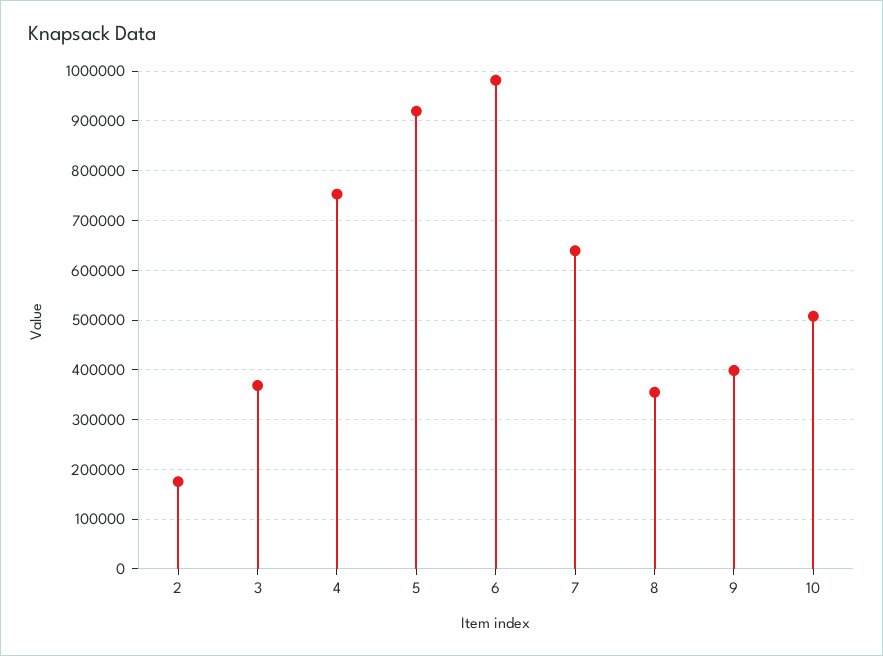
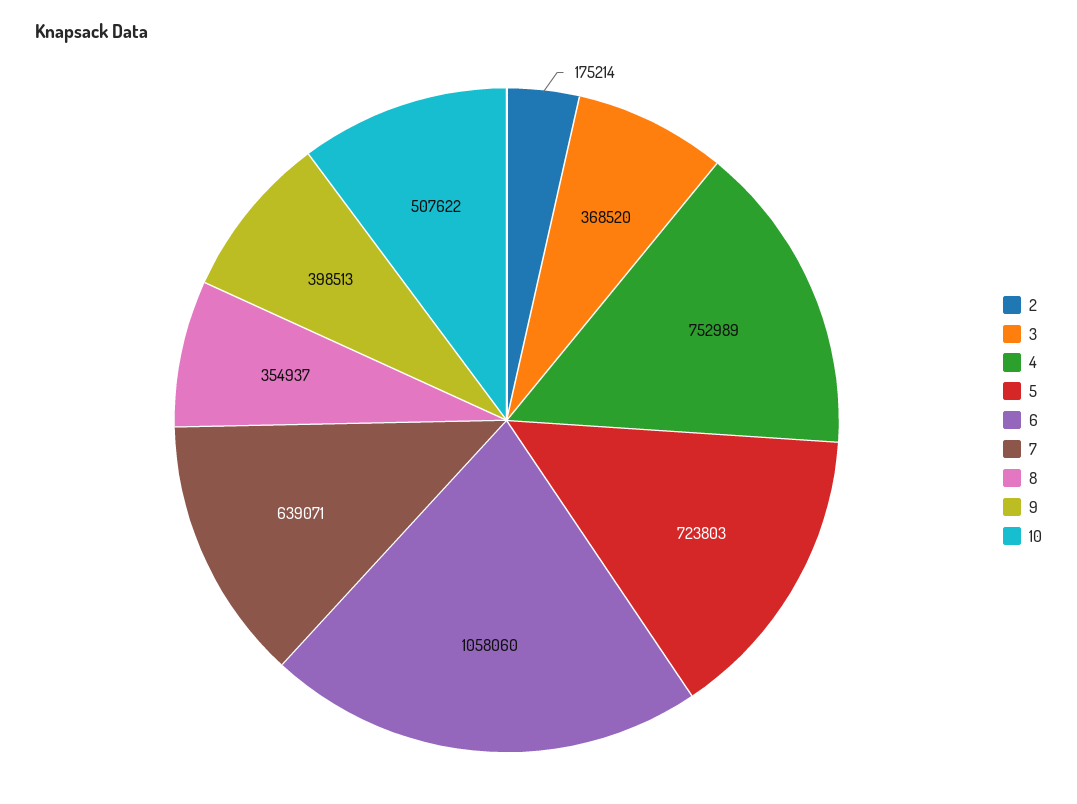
  {
    "2": 175214,
    "3": 368520,
    "4": 752989,
-   "5": 920000,
+   "5": 723803,
-   "6": 980000,
+   "6": 1058060,
    "7": 639071,
    "8": 354937,
    "9": 398513,
    "10": 507622
  }

